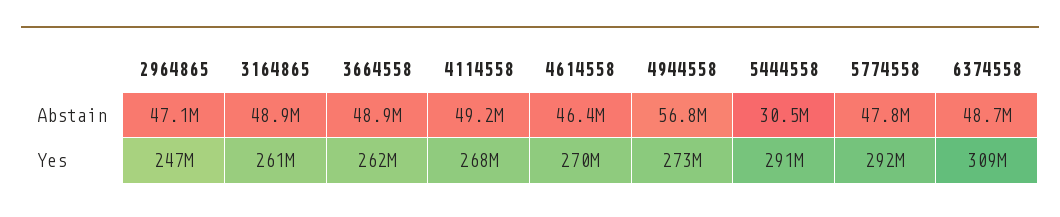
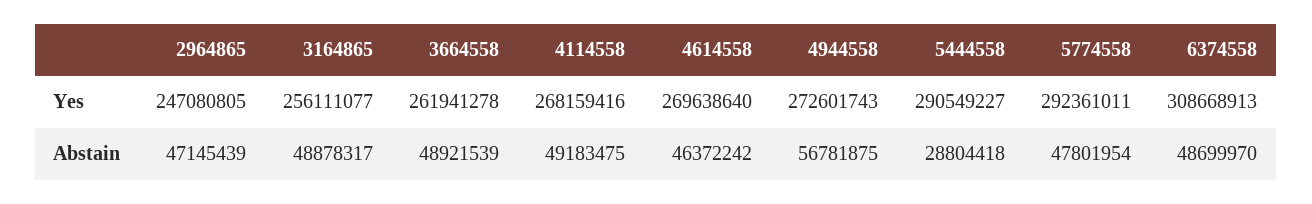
  {
    "2964865": {
      "Abstain": 47145439,
      "Yes": 247080805
    },
    "3164865": {
      "Abstain": 48878317,
-     "Yes": 261000000
+     "Yes": 256111077
    },
    "3664558": {
      "Abstain": 48921539,
      "Yes": 261941278
    },
    "4114558": {
      "Abstain": 49183475,
      "Yes": 268159416
    },
    "4614558": {
      "Abstain": 46372242,
      "Yes": 269638640
    },
    "4944558": {
      "Abstain": 56781875,
      "Yes": 272601743
    },
    "5444558": {
-     "Abstain": 30500000,
+     "Abstain": 28804418,
      "Yes": 290549227
    },
    "5774558": {
      "Abstain": 47801954,
      "Yes": 292361011
    },
    "6374558": {
      "Abstain": 48699970,
      "Yes": 308668913
    }
  }

